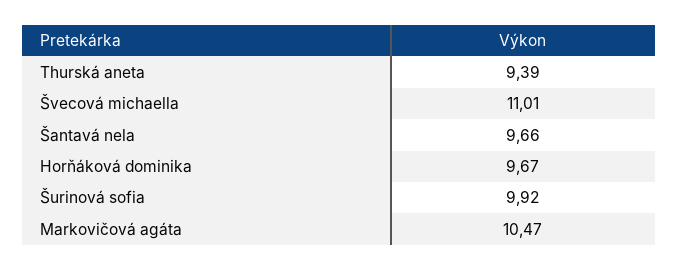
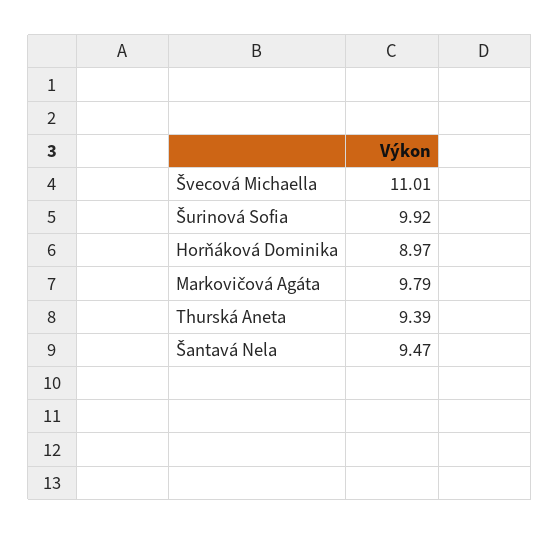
  {
    "Thurská aneta": 9.39,
    "Švecová michaella": 11.01,
-   "Šantavá nela": 9.66,
+   "Šantavá nela": 9.47,
-   "Horňáková dominika": 9.67,
+   "Horňáková dominika": 8.97,
    "Šurinová sofia": 9.92,
-   "Markovičová agáta": 10.47
+   "Markovičová agáta": 9.79
  }

